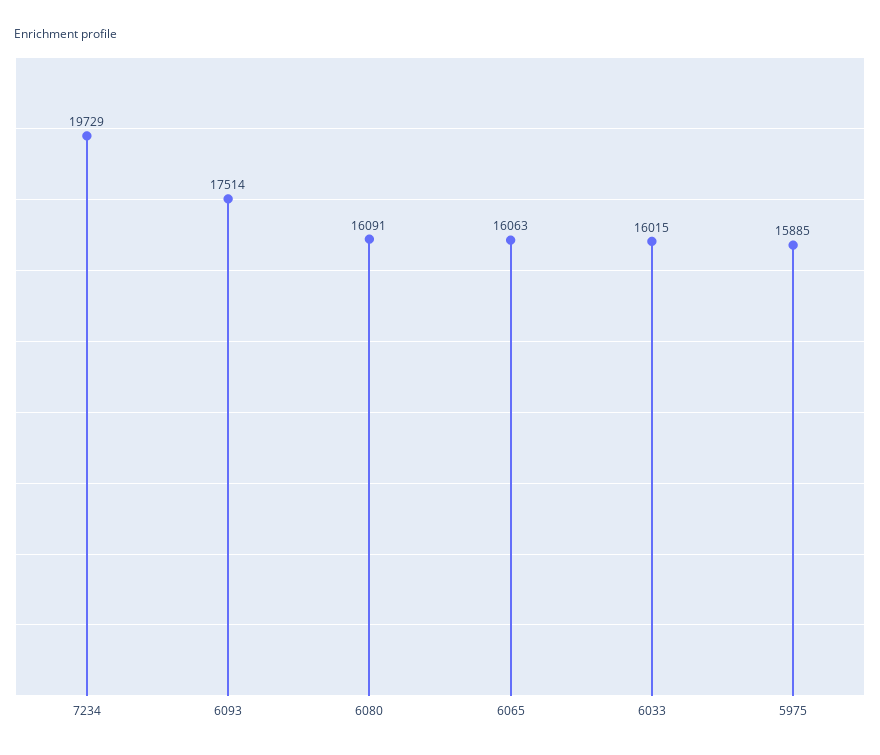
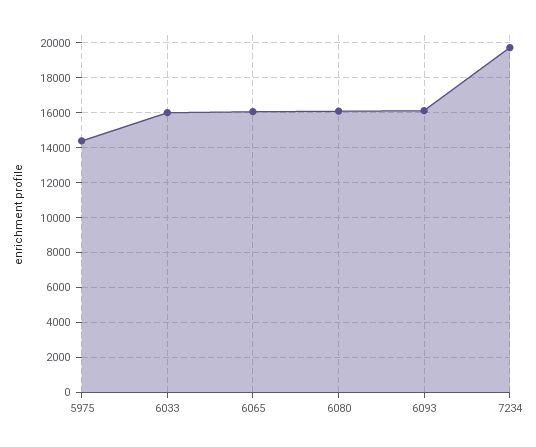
  {
    "7234": 19729,
-   "6093": 17514,
+   "6093": 16000,
    "6080": 16091,
    "6065": 16063,
    "6033": 16015,
-   "5975": 15885
+   "5975": 14500
  }

